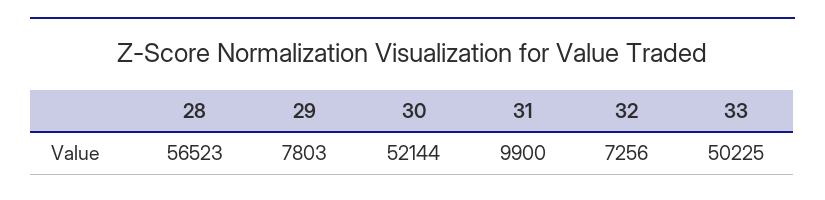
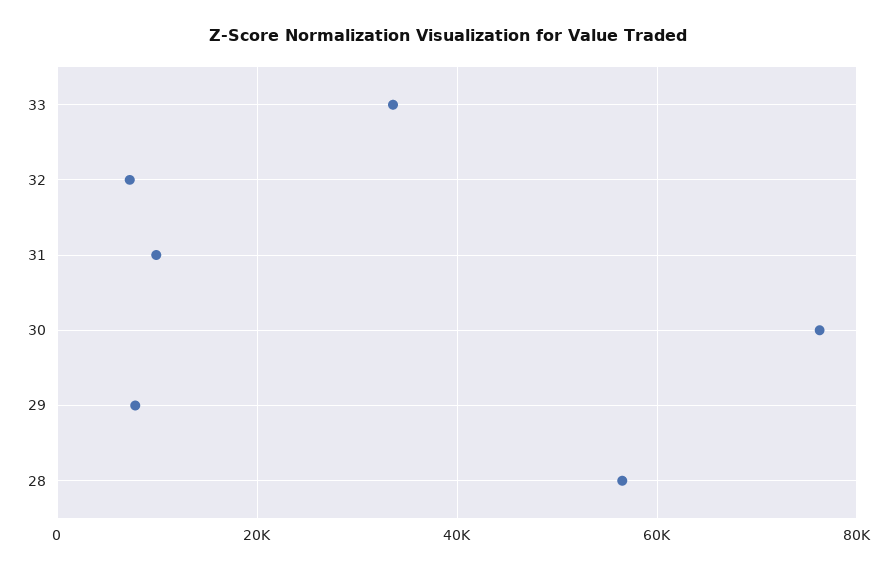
  {
    "28": 56523,
    "29": 7803,
-   "30": 52144,
+   "30": 76000,
    "31": 9900,
    "32": 7256,
-   "33": 50225
+   "33": 34000
  }

